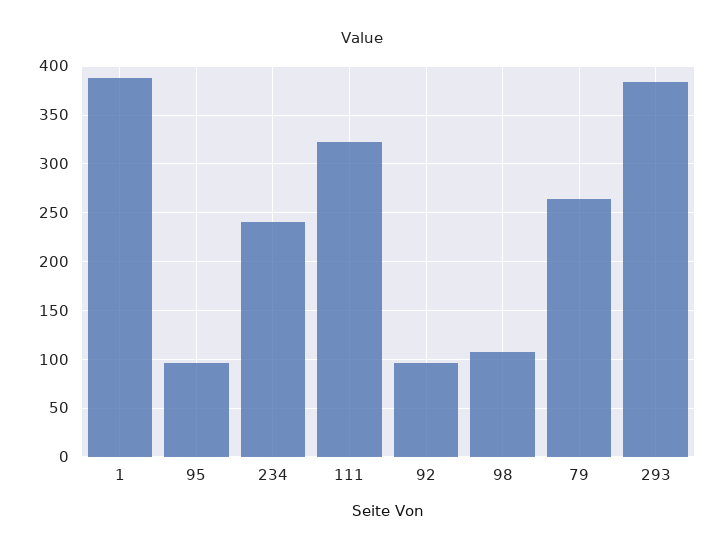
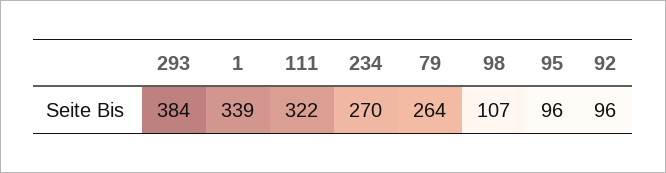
  {
-   "1": 390,
+   "1": 339,
    "95": 96,
-   "234": 240,
+   "234": 270,
    "111": 322,
    "92": 96,
    "98": 107,
    "79": 264,
    "293": 384
  }

